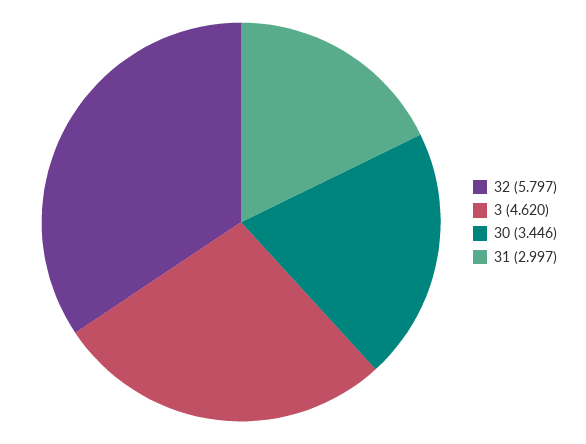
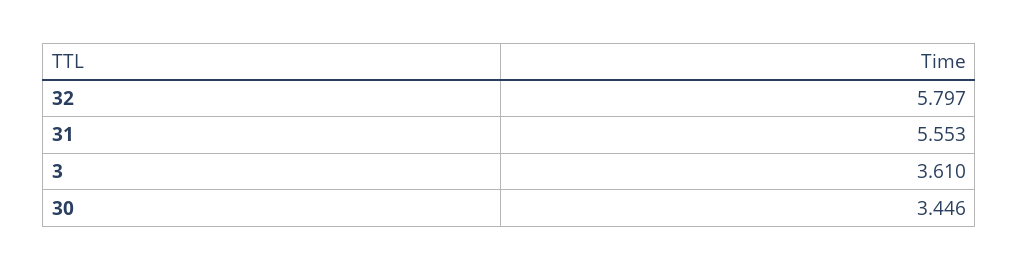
  {
    "32": 5.797,
-   "3": 4.62,
+   "3": 3.61,
    "30": 3.446,
-   "31": 2.997
+   "31": 5.553
  }

